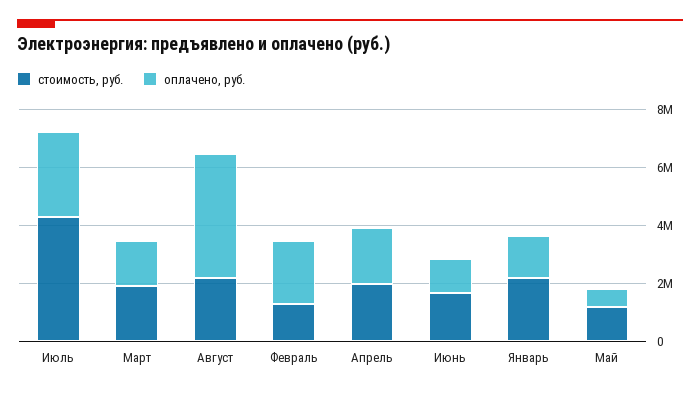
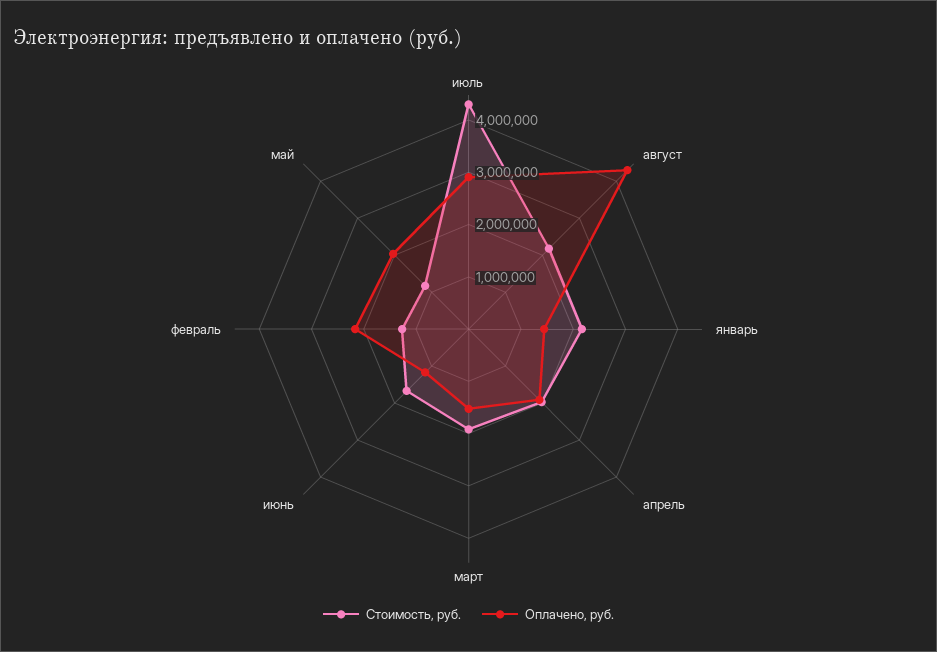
  {
    "стоимость, руб.": {
      "Июль": 4200000,
      "Март": 2000000,
      "Август": 2200000,
      "Февраль": 1200000,
      "Апрель": 2000000,
      "Июнь": 1600000,
      "Январь": 2200000,
      "Май": 1200000
    },
    "оплачено, руб.": {
      "Июль": 3000000,
      "Март": 1600000,
      "Август": 4200000,
      "Февраль": 2200000,
      "Апрель": 2000000,
      "Июнь": 1200000,
      "Январь": 1400000,
-     "Май": 500000
+     "Май": 2000000
    }
  }

